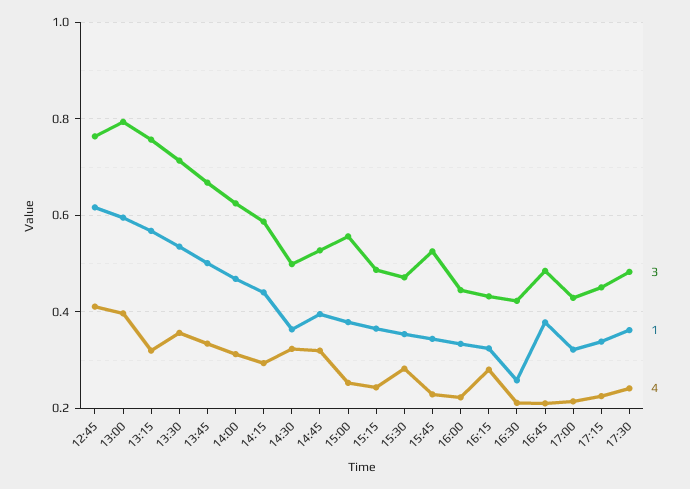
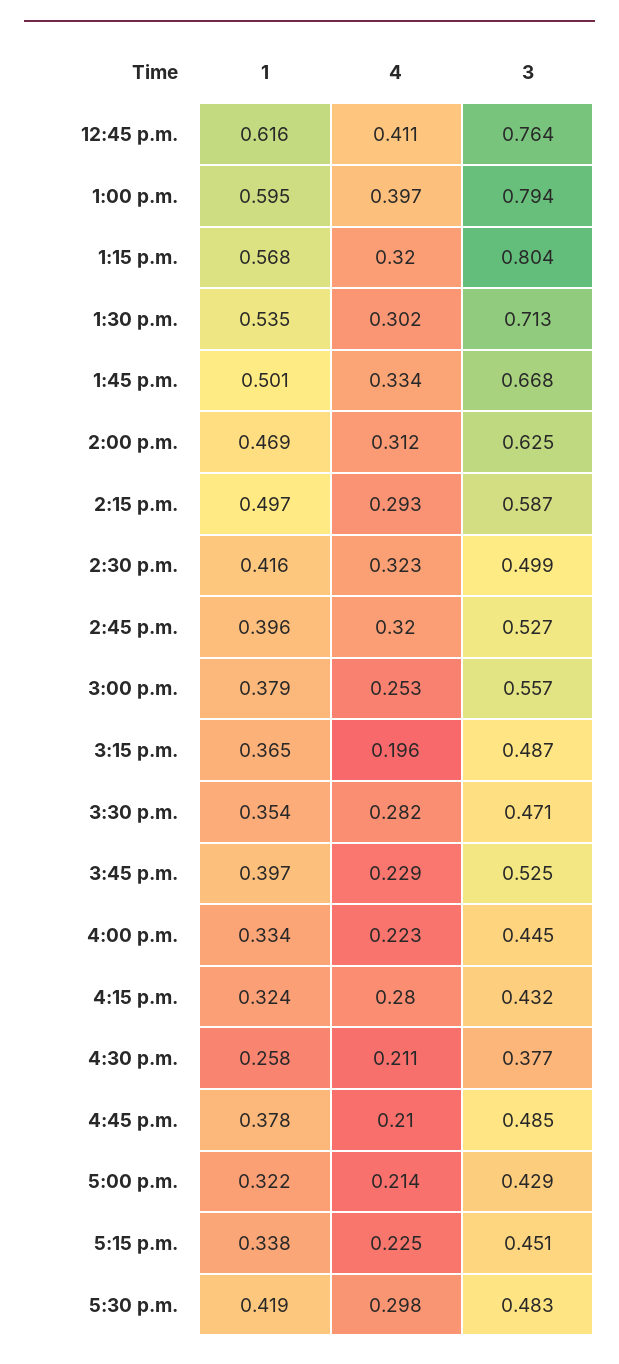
  {
    "3": {
      "12:45": 0.764,
      "13:00": 0.794,
-     "13:15": 0.76,
+     "13:15": 0.804,
      "13:30": 0.713,
      "13:45": 0.668,
      "14:00": 0.625,
      "14:15": 0.587,
      "14:30": 0.499,
      "14:45": 0.527,
      "15:00": 0.557,
      "15:15": 0.487,
      "15:30": 0.471,
      "15:45": 0.525,
      "16:00": 0.445,
      "16:15": 0.432,
-     "16:30": 0.42,
+     "16:30": 0.377,
      "16:45": 0.485,
      "17:00": 0.429,
      "17:15": 0.451,
      "17:30": 0.483
    },
    "1": {
      "12:45": 0.616,
      "13:00": 0.595,
      "13:15": 0.568,
      "13:30": 0.535,
      "13:45": 0.501,
      "14:00": 0.469,
-     "14:15": 0.44,
+     "14:15": 0.497,
-     "14:30": 0.36,
+     "14:30": 0.416,
      "14:45": 0.396,
      "15:00": 0.379,
      "15:15": 0.365,
      "15:30": 0.354,
-     "15:45": 0.34,
+     "15:45": 0.397,
      "16:00": 0.334,
      "16:15": 0.324,
      "16:30": 0.258,
      "16:45": 0.378,
      "17:00": 0.322,
      "17:15": 0.338,
-     "17:30": 0.36
+     "17:30": 0.419
    },
    "4": {
      "12:45": 0.411,
      "13:00": 0.397,
      "13:15": 0.32,
-     "13:30": 0.36,
+     "13:30": 0.302,
      "13:45": 0.334,
      "14:00": 0.312,
      "14:15": 0.293,
      "14:30": 0.323,
      "14:45": 0.32,
      "15:00": 0.253,
-     "15:15": 0.24,
+     "15:15": 0.196,
      "15:30": 0.282,
      "15:45": 0.229,
      "16:00": 0.223,
      "16:15": 0.28,
      "16:30": 0.211,
      "16:45": 0.21,
      "17:00": 0.214,
      "17:15": 0.225,
-     "17:30": 0.24
+     "17:30": 0.298
    }
  }

